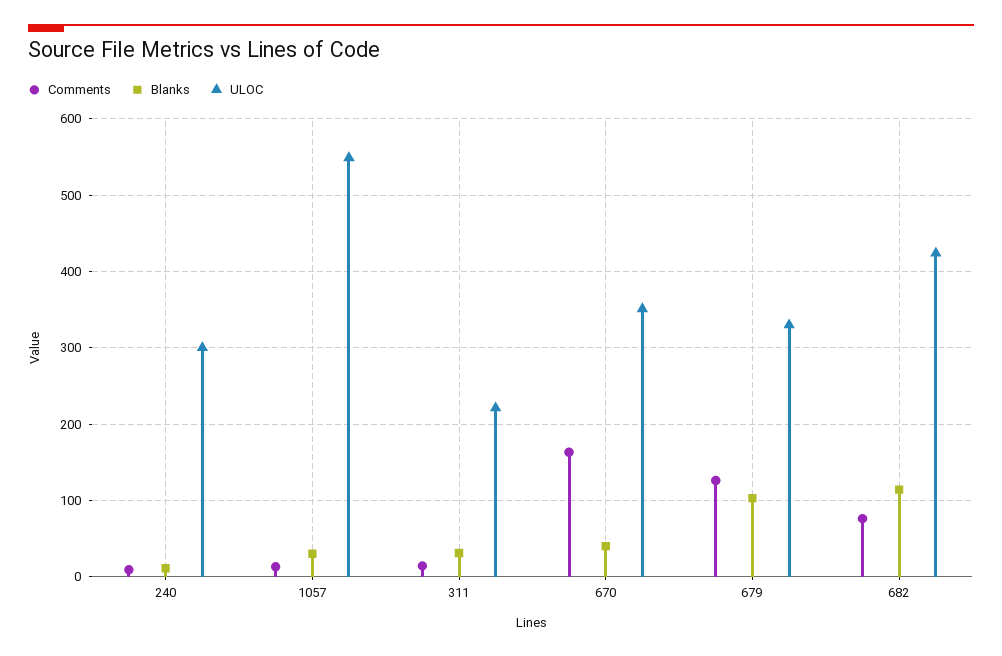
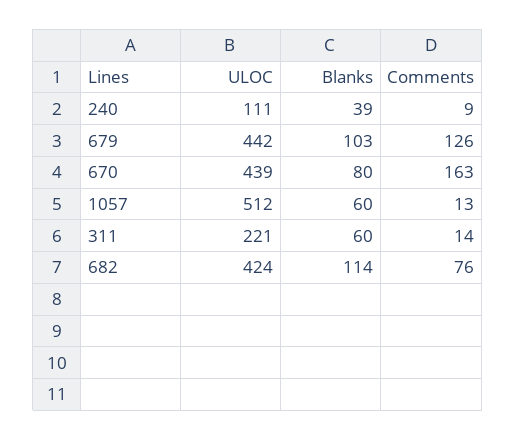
  {
    "Comments": {
      "240": 9,
      "1057": 13,
      "311": 14,
      "670": 163,
      "679": 126,
      "682": 76
    },
    "Blanks": {
-     "240": 10,
+     "240": 39,
-     "1057": 30,
+     "1057": 60,
-     "311": 30,
+     "311": 60,
-     "670": 40,
+     "670": 80,
      "679": 103,
      "682": 114
    },
    "ULOC": {
-     "240": 300,
+     "240": 111,
-     "1057": 550,
+     "1057": 512,
      "311": 221,
-     "670": 350,
+     "670": 439,
-     "679": 330,
+     "679": 442,
      "682": 424
    }
  }

